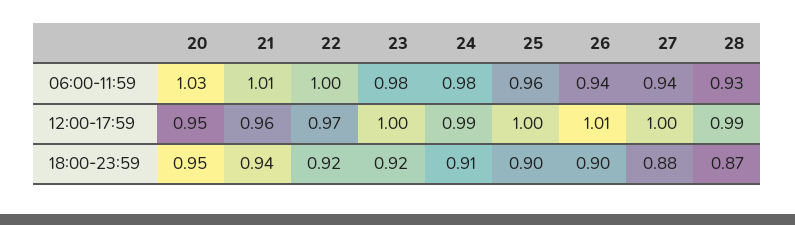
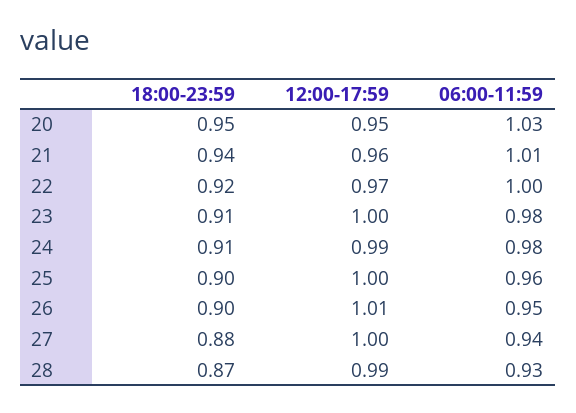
  {
    "20": {
      "06:00-11:59": 1.03,
      "12:00-17:59": 0.95,
      "18:00-23:59": 0.95
    },
    "21": {
      "06:00-11:59": 1.01,
      "12:00-17:59": 0.96,
      "18:00-23:59": 0.94
    },
    "22": {
      "06:00-11:59": 1,
      "12:00-17:59": 0.97,
      "18:00-23:59": 0.92
    },
    "23": {
      "06:00-11:59": 0.98,
      "12:00-17:59": 1,
-     "18:00-23:59": 0.92
+     "18:00-23:59": 0.91
    },
    "24": {
      "06:00-11:59": 0.98,
      "12:00-17:59": 0.99,
      "18:00-23:59": 0.91
    },
    "25": {
      "06:00-11:59": 0.96,
      "12:00-17:59": 1,
      "18:00-23:59": 0.9
    },
    "26": {
-     "06:00-11:59": 0.94,
+     "06:00-11:59": 0.95,
      "12:00-17:59": 1.01,
      "18:00-23:59": 0.9
    },
    "27": {
      "06:00-11:59": 0.94,
      "12:00-17:59": 1,
      "18:00-23:59": 0.88
    },
    "28": {
      "06:00-11:59": 0.93,
      "12:00-17:59": 0.99,
      "18:00-23:59": 0.87
    }
  }

